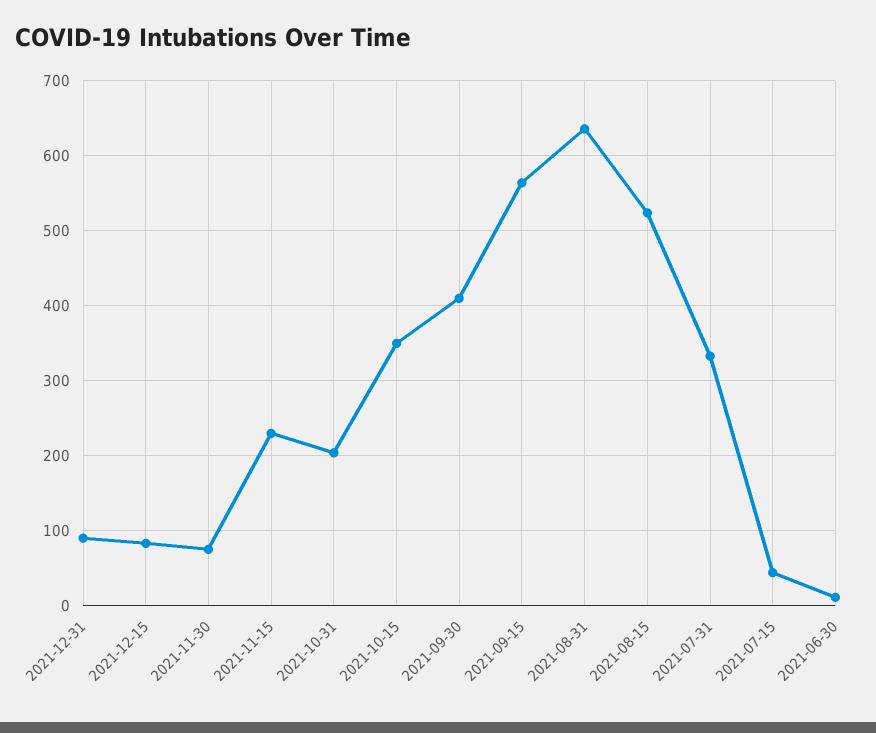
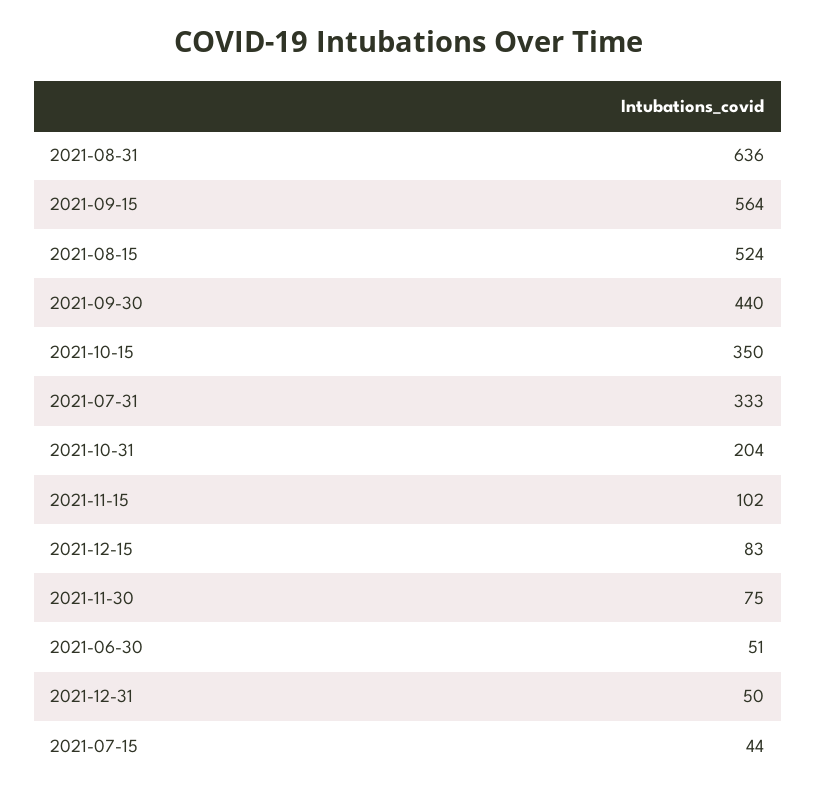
  {
-   "2021-12-31": 90,
+   "2021-12-31": 50,
    "2021-12-15": 83,
    "2021-11-30": 75,
-   "2021-11-15": 230,
+   "2021-11-15": 102,
    "2021-10-31": 204,
    "2021-10-15": 350,
-   "2021-09-30": 410,
+   "2021-09-30": 440,
    "2021-09-15": 564,
    "2021-08-31": 636,
    "2021-08-15": 524,
    "2021-07-31": 333,
    "2021-07-15": 44,
-   "2021-06-30": 10
+   "2021-06-30": 51
  }

